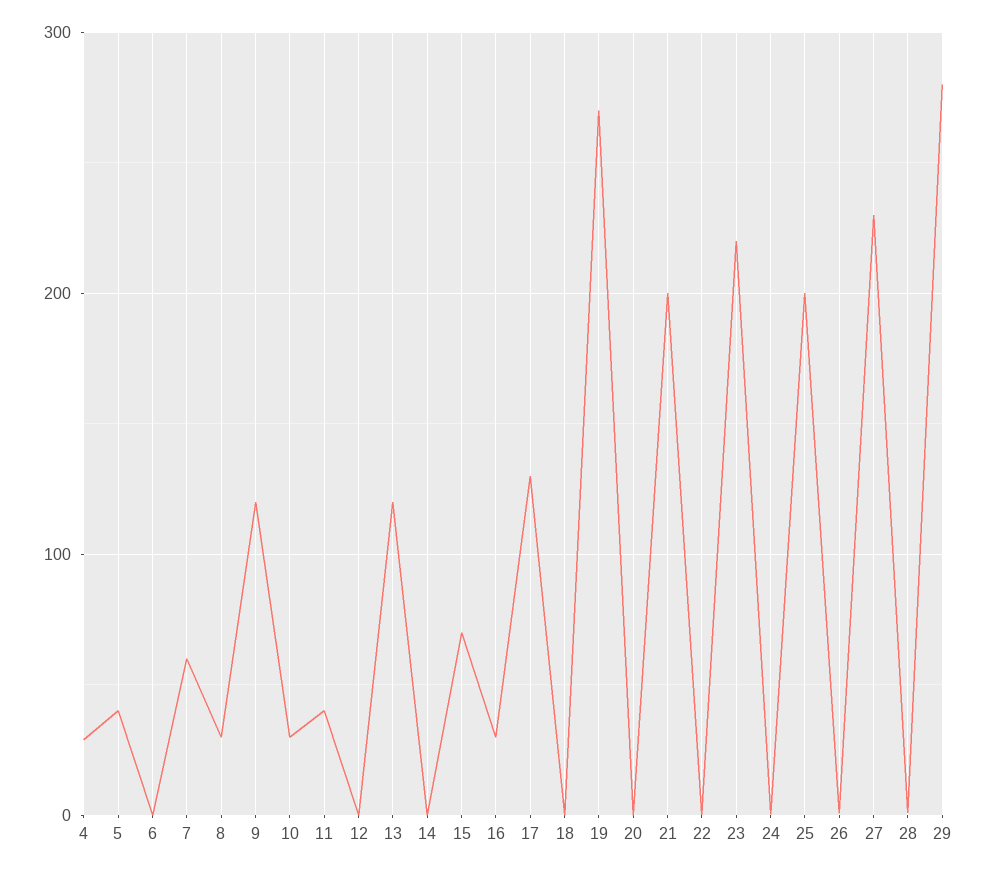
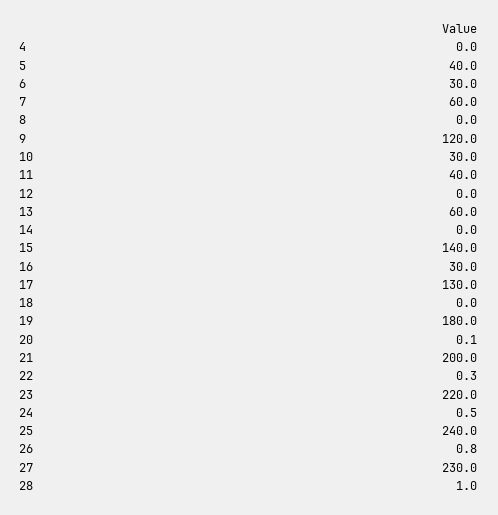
  {
-   "4": 30,
+   "4": 0,
    "5": 40,
-   "6": 0,
+   "6": 30,
    "7": 60,
-   "8": 30,
+   "8": 0,
    "9": 120,
    "10": 30,
    "11": 40,
    "12": 0,
-   "13": 120,
+   "13": 60,
    "14": 0,
-   "15": 70,
+   "15": 140,
    "16": 30,
    "17": 130,
    "18": 0,
-   "19": 270,
+   "19": 180,
    "20": 0.1,
    "21": 200,
    "22": 0.3,
    "23": 220,
    "24": 0.5,
-   "25": 200,
+   "25": 240,
    "26": 0.8,
    "27": 230,
-   "28": 1,
+   "28": 1
-   "29": 280
  }

